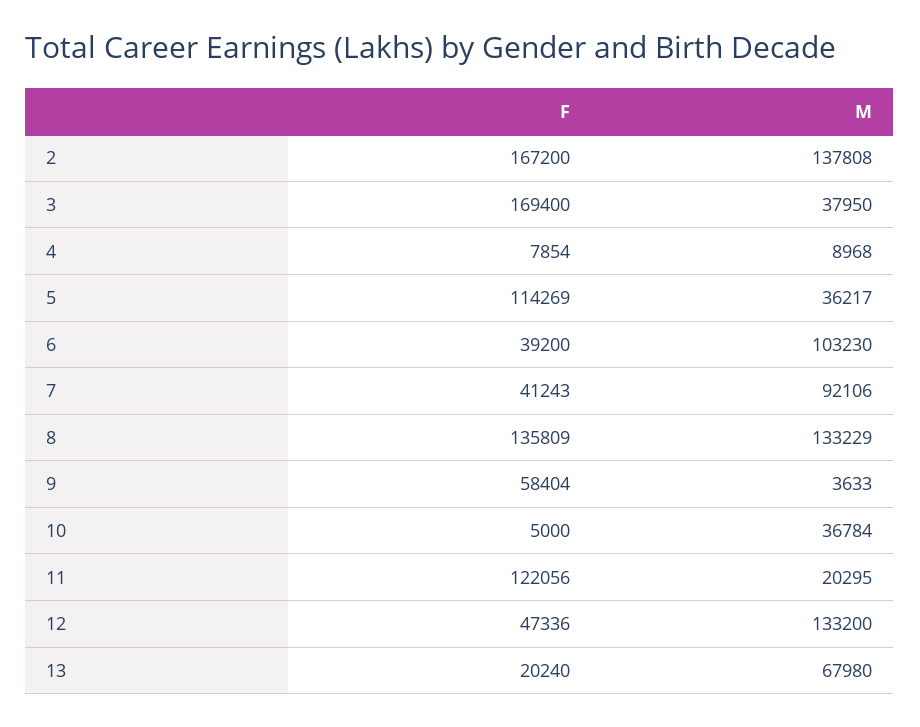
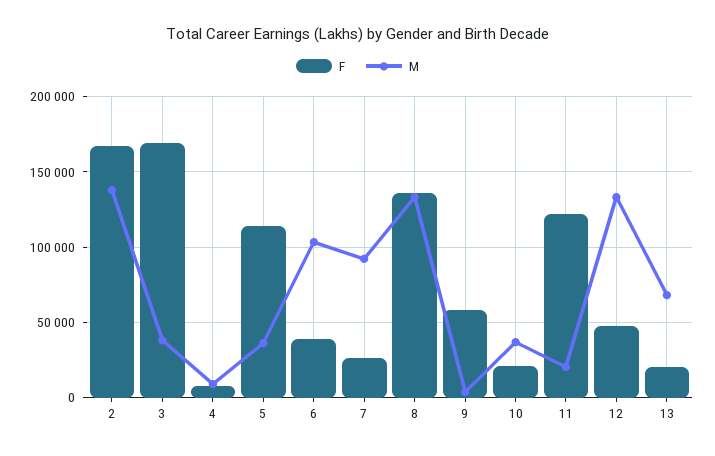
  {
    "F": {
      "2": 167200,
      "3": 169400,
      "4": 7854,
      "5": 114269,
      "6": 39200,
-     "7": 41243,
+     "7": 25000,
      "8": 135809,
      "9": 58404,
-     "10": 5000,
+     "10": 20000,
      "11": 122056,
      "12": 47336,
      "13": 20240
    },
    "M": {
      "2": 137808,
      "3": 37950,
      "4": 8968,
      "5": 36217,
      "6": 103230,
      "7": 92106,
      "8": 133229,
      "9": 3633,
      "10": 36784,
      "11": 20295,
      "12": 133200,
      "13": 67980
    }
  }

